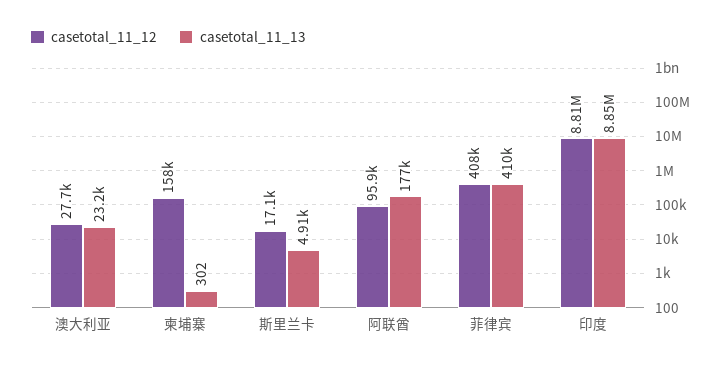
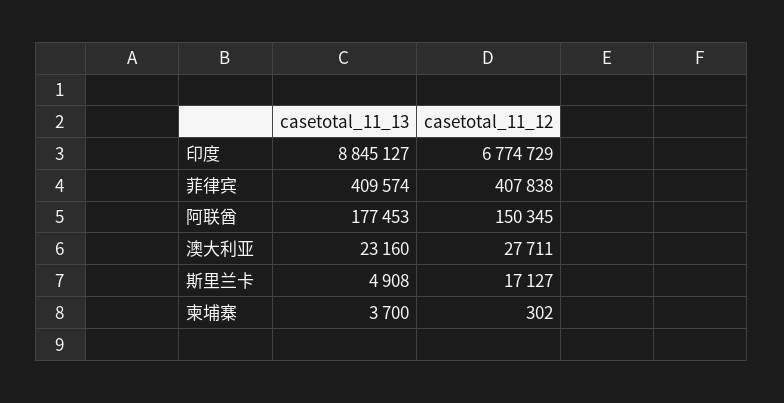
  {
    "casetotal_11_12": {
      "澳大利亚": 27711,
-     "柬埔寨": 158000,
+     "柬埔寨": 302,
      "斯里兰卡": 17127,
-     "阿联酋": 95900,
+     "阿联酋": 150345,
      "菲律宾": 407838,
-     "印度": 8810000
+     "印度": 6774729
    },
    "casetotal_11_13": {
      "澳大利亚": 23160,
-     "柬埔寨": 302,
+     "柬埔寨": 3700,
      "斯里兰卡": 4908,
      "阿联酋": 177453,
      "菲律宾": 409574,
      "印度": 8845127
    }
  }

